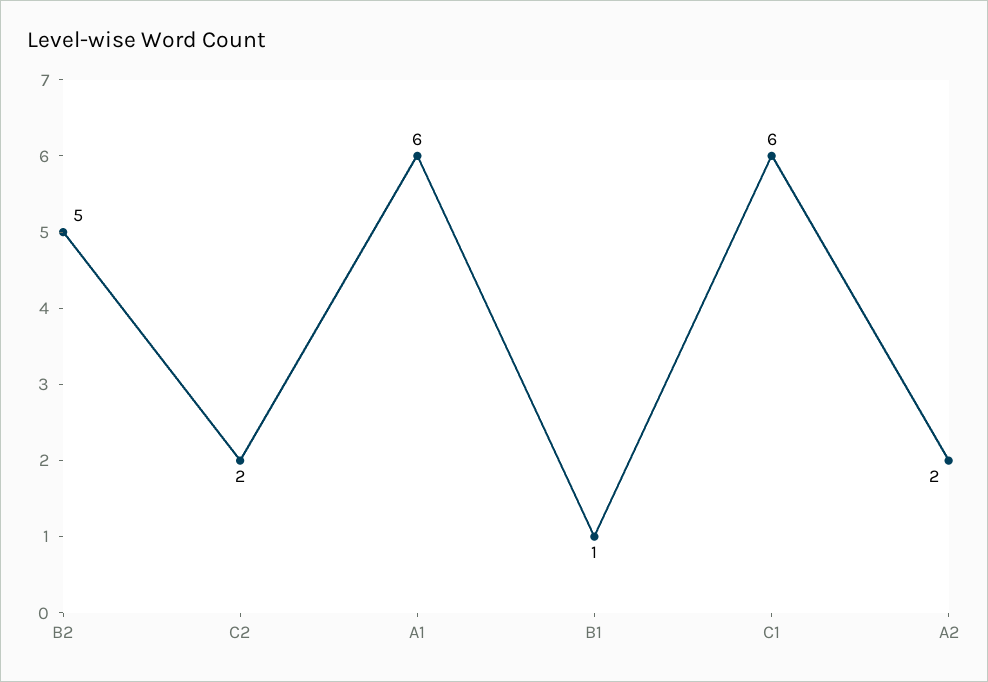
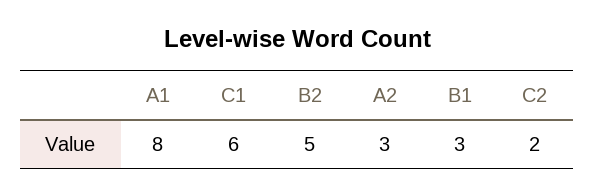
  {
    "B2": 5,
    "C2": 2,
-   "A1": 6,
+   "A1": 8,
-   "B1": 1,
+   "B1": 3,
    "C1": 6,
-   "A2": 2
+   "A2": 3
  }

